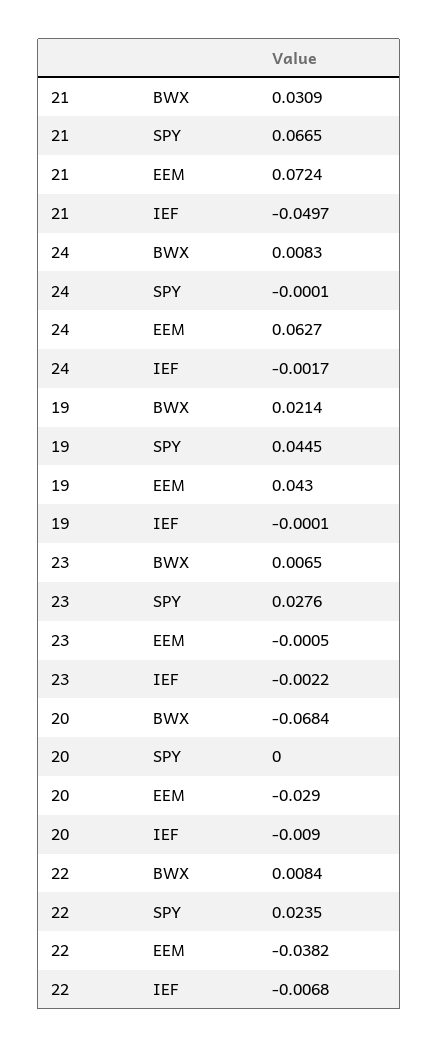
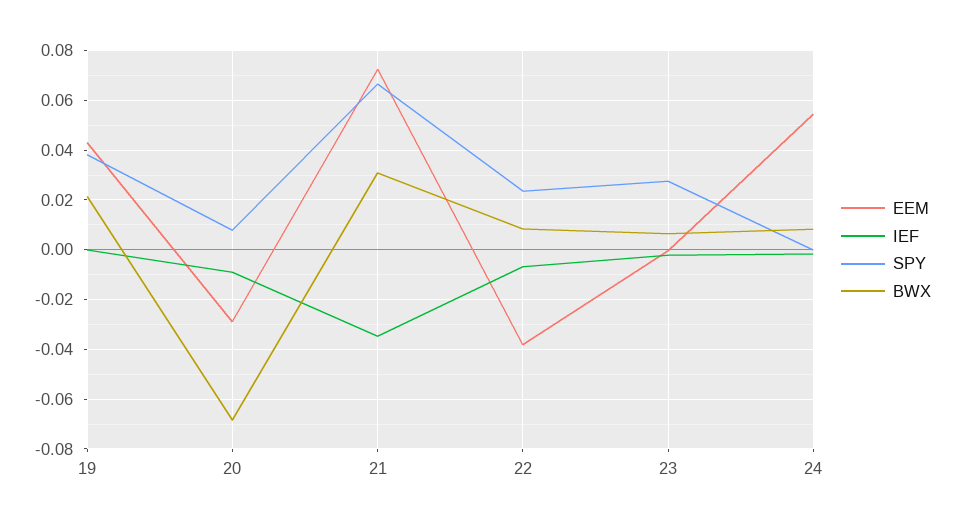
  {
    "BWX": {
      "21": 0.0309,
      "24": 0.0083,
      "19": 0.0214,
      "23": 0.0065,
      "20": -0.0684,
      "22": 0.0084
    },
    "SPY": {
      "21": 0.0665,
      "24": -0.0001,
-     "19": 0.0445,
+     "19": 0.0375,
      "23": 0.0276,
-     "20": 0,
+     "20": 0.0075,
      "22": 0.0235
    },
    "EEM": {
      "21": 0.0724,
-     "24": 0.0627,
+     "24": 0.055,
      "19": 0.043,
      "23": -0.0005,
      "20": -0.029,
      "22": -0.0382
    },
    "IEF": {
-     "21": -0.0497,
+     "21": -0.035,
      "24": -0.0017,
      "19": -0.0001,
      "23": -0.0022,
      "20": -0.009,
      "22": -0.0068
    }
  }

